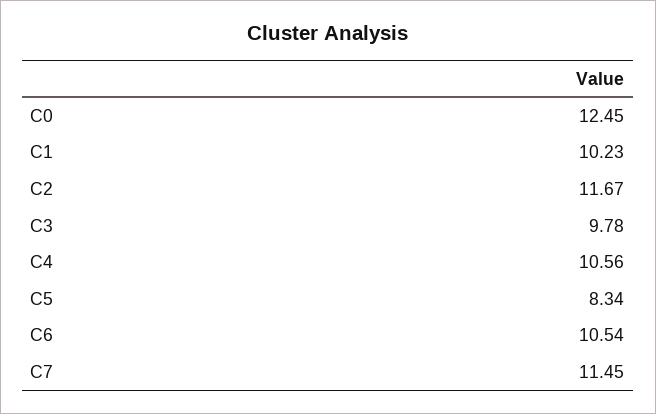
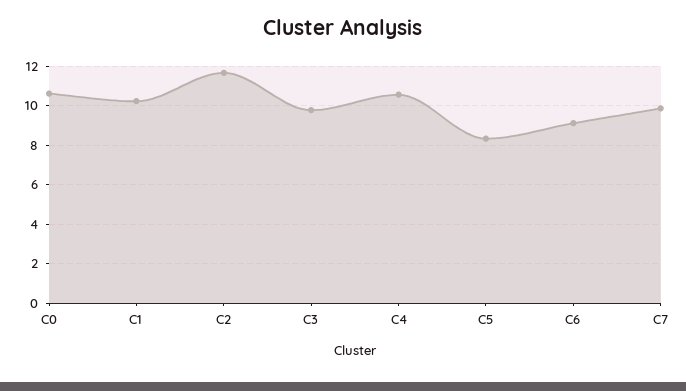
  {
-   "C0": 12.45,
+   "C0": 10.5,
    "C1": 10.23,
    "C2": 11.67,
    "C3": 9.78,
    "C4": 10.56,
    "C5": 8.34,
-   "C6": 10.54,
+   "C6": 9,
-   "C7": 11.45
+   "C7": 10
  }

